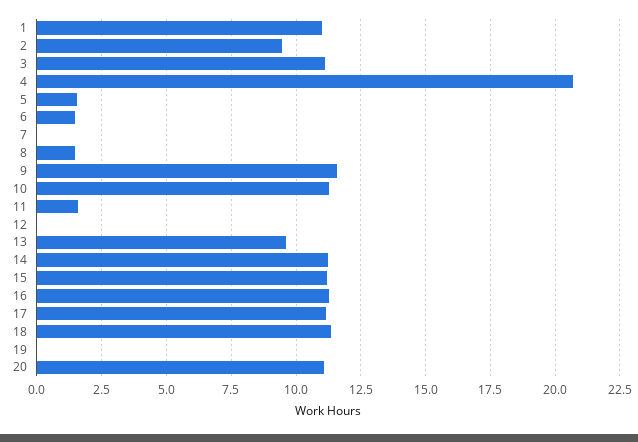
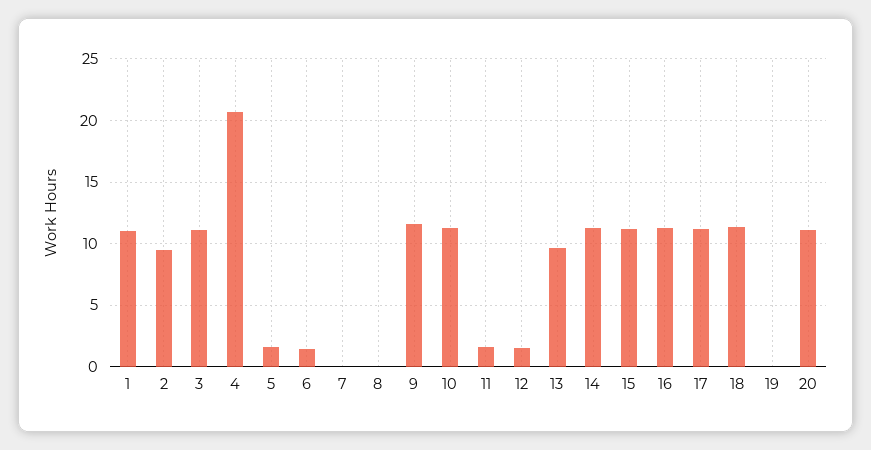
  {
    "1": 11,
    "2": 9.5,
    "3": 11,
    "4": 20.75,
    "5": 1.5,
    "6": 1.5,
    "7": 0,
-   "8": 1.5,
+   "8": 0,
    "9": 11.5,
    "10": 11.25,
    "11": 1.5,
-   "12": 0,
+   "12": 1.5,
    "13": 9.5,
    "14": 11.25,
    "15": 11.25,
    "16": 11.25,
    "17": 11.25,
    "18": 11.25,
    "19": 0,
    "20": 11
  }

